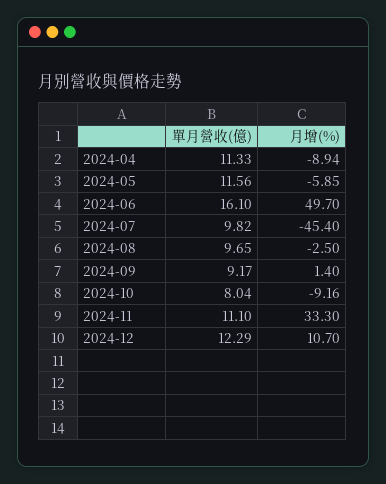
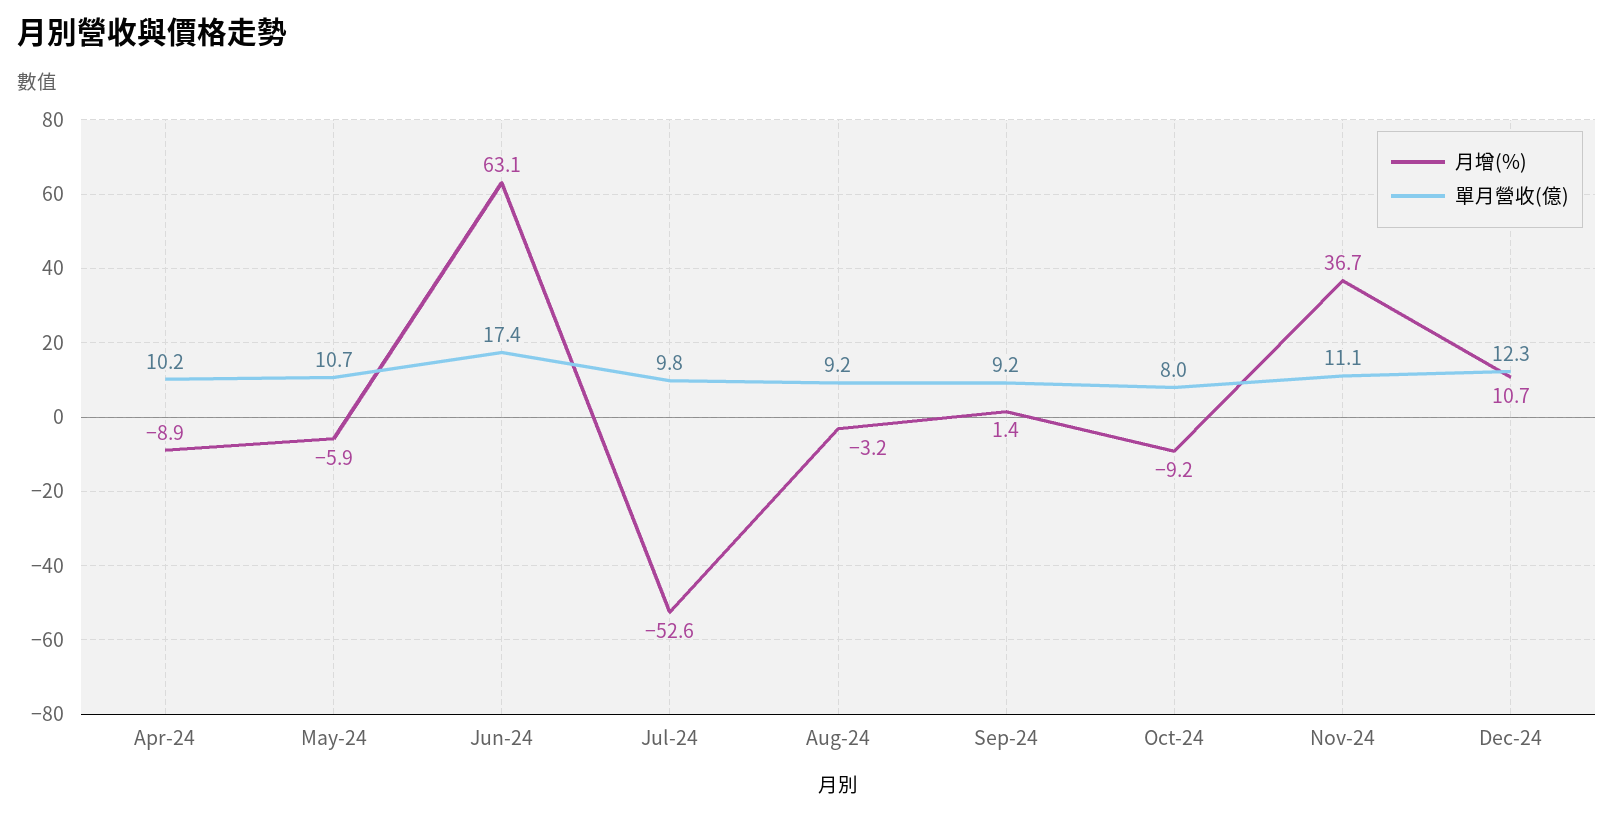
  {
    "單月營收(億)": {
-     "2024-04": 11.33,
+     "2024-04": 10.2,
-     "2024-05": 11.56,
+     "2024-05": 10.7,
-     "2024-06": 16.1,
+     "2024-06": 17.4,
      "2024-07": 9.82,
-     "2024-08": 9.65,
+     "2024-08": 9.2,
      "2024-09": 9.17,
      "2024-10": 8.04,
      "2024-11": 11.1,
      "2024-12": 12.29
    },
    "月增(%)": {
      "2024-04": -8.94,
      "2024-05": -5.85,
-     "2024-06": 49.7,
+     "2024-06": 63.1,
-     "2024-07": -45.4,
+     "2024-07": -52.6,
-     "2024-08": -2.5,
+     "2024-08": -3.2,
      "2024-09": 1.4,
      "2024-10": -9.16,
-     "2024-11": 33.3,
+     "2024-11": 36.7,
      "2024-12": 10.7
    }
  }

